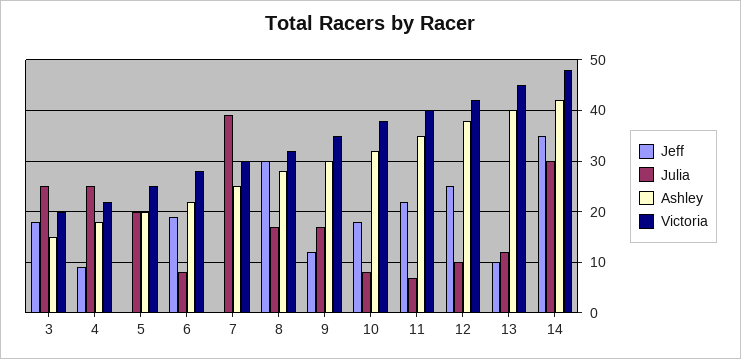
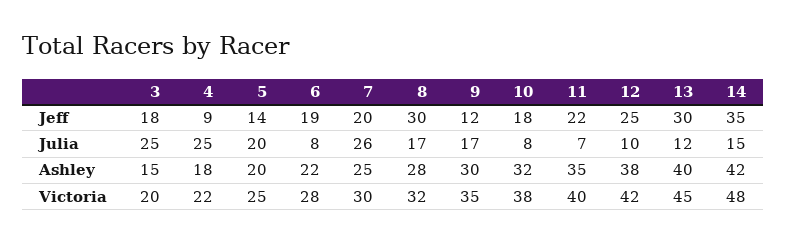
  {
    "Jeff": {
      "3": 18,
      "4": 9,
-     "5": 0,
+     "5": 14,
      "6": 19,
-     "7": 0,
+     "7": 20,
      "8": 30,
      "9": 12,
      "10": 18,
      "11": 22,
      "12": 25,
-     "13": 10,
+     "13": 30,
      "14": 35
    },
    "Julia": {
      "3": 25,
      "4": 25,
      "5": 20,
      "6": 8,
-     "7": 40,
+     "7": 26,
      "8": 17,
      "9": 17,
      "10": 8,
      "11": 7,
      "12": 10,
      "13": 12,
-     "14": 30
+     "14": 15
    },
    "Ashley": {
      "3": 15,
      "4": 18,
      "5": 20,
      "6": 22,
      "7": 25,
      "8": 28,
      "9": 30,
      "10": 32,
      "11": 35,
      "12": 38,
      "13": 40,
      "14": 42
    },
    "Victoria": {
      "3": 20,
      "4": 22,
      "5": 25,
      "6": 28,
      "7": 30,
      "8": 32,
      "9": 35,
      "10": 38,
      "11": 40,
      "12": 42,
      "13": 45,
      "14": 48
    }
  }

